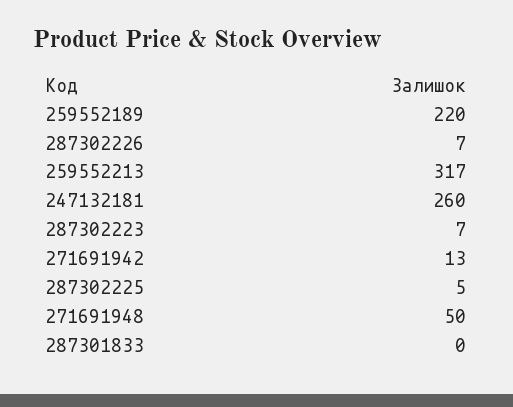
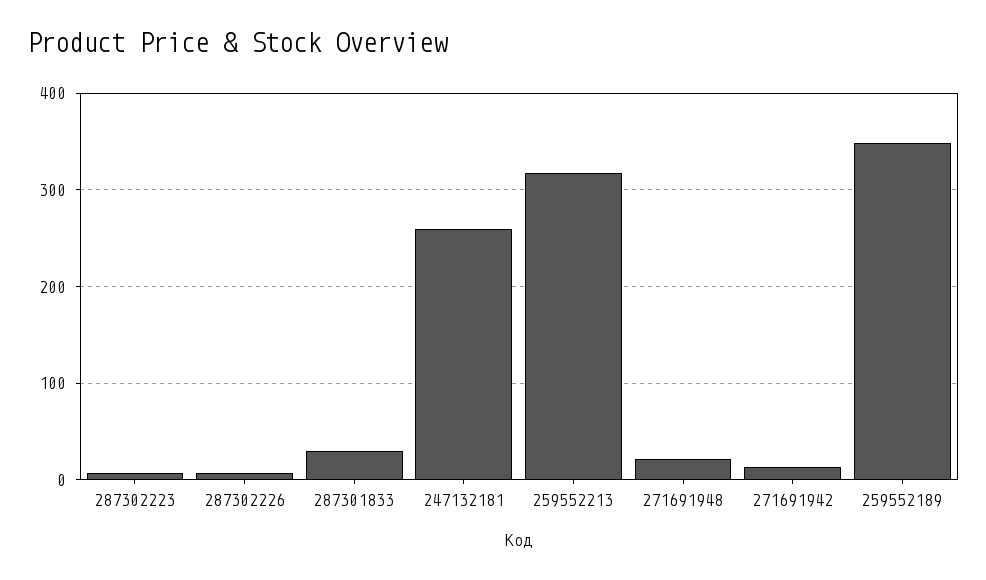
  {
-   "259552189": 220,
+   "259552189": 350,
    "287302226": 7,
    "259552213": 317,
    "247132181": 260,
    "287302223": 7,
    "271691942": 13,
-   "287302225": 5,
-   "271691948": 50,
+   "271691948": 20,
-   "287301833": 0
+   "287301833": 30
  }

